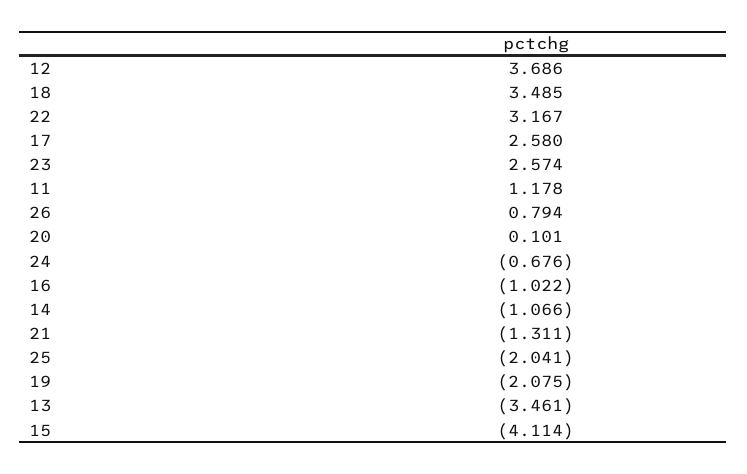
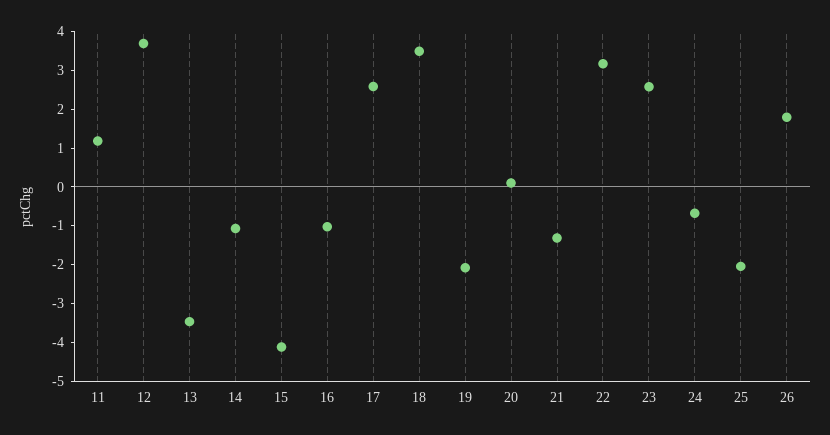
  {
    "12": 3.686,
    "18": 3.485,
    "22": 3.167,
    "17": 2.58,
    "23": 2.574,
    "11": 1.178,
-   "26": 0.794,
+   "26": 1.75,
    "20": 0.101,
    "24": -0.676,
    "16": -1.022,
    "14": -1.066,
    "21": -1.311,
    "25": -2.041,
    "19": -2.075,
    "13": -3.461,
    "15": -4.114
  }

